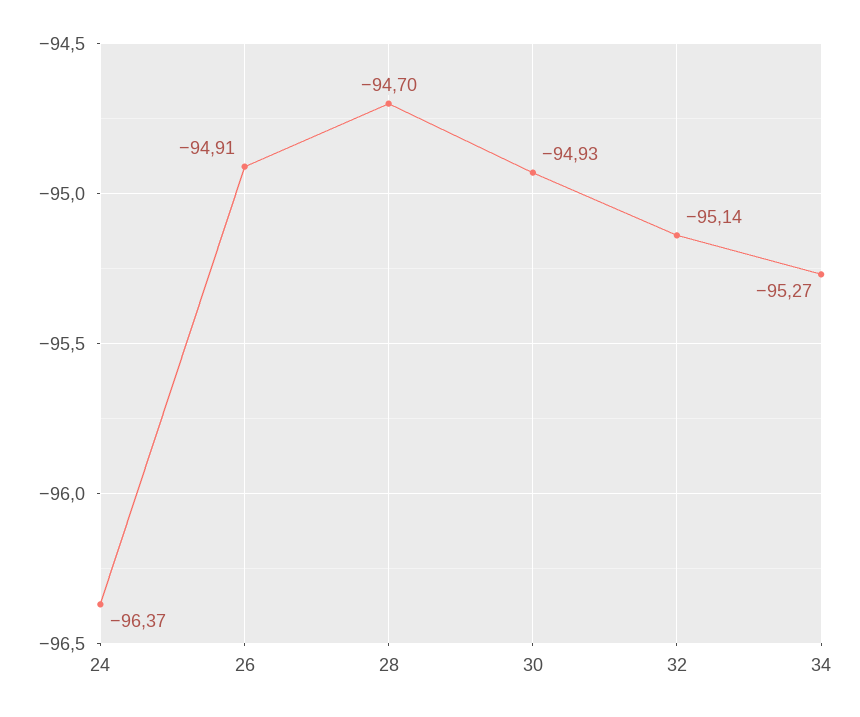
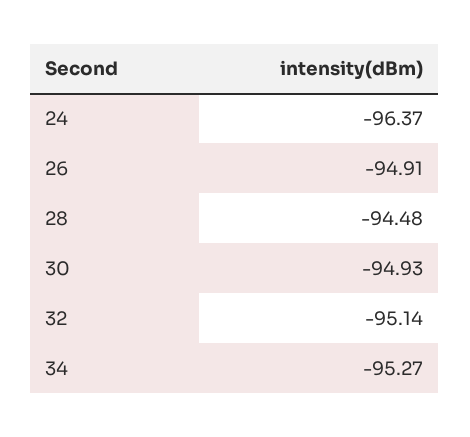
  {
    "24": -96.37,
    "26": -94.91,
-   "28": -94.7,
+   "28": -94.48,
    "30": -94.93,
    "32": -95.14,
    "34": -95.27
  }

